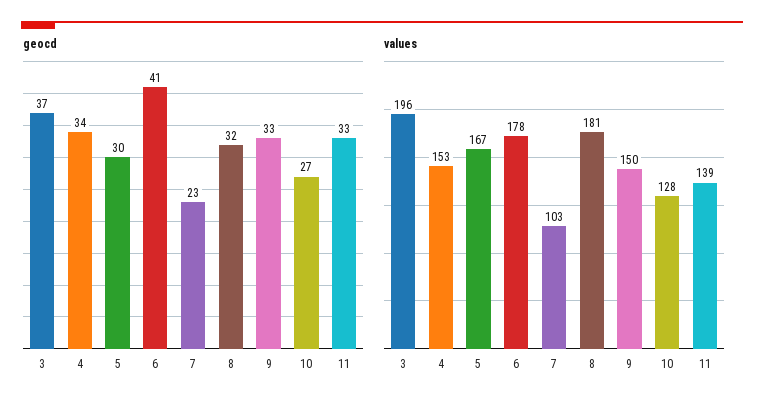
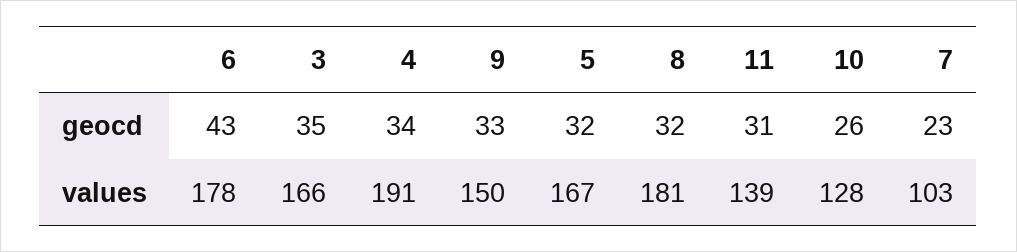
  {
    "geocd": {
-     "3": 37,
+     "3": 35,
      "4": 34,
-     "5": 30,
+     "5": 32,
-     "6": 41,
+     "6": 43,
      "7": 23,
      "8": 32,
      "9": 33,
-     "10": 27,
+     "10": 26,
-     "11": 33
+     "11": 31
    },
    "values": {
-     "3": 196,
+     "3": 166,
-     "4": 153,
+     "4": 191,
      "5": 167,
      "6": 178,
      "7": 103,
      "8": 181,
      "9": 150,
      "10": 128,
      "11": 139
    }
  }

